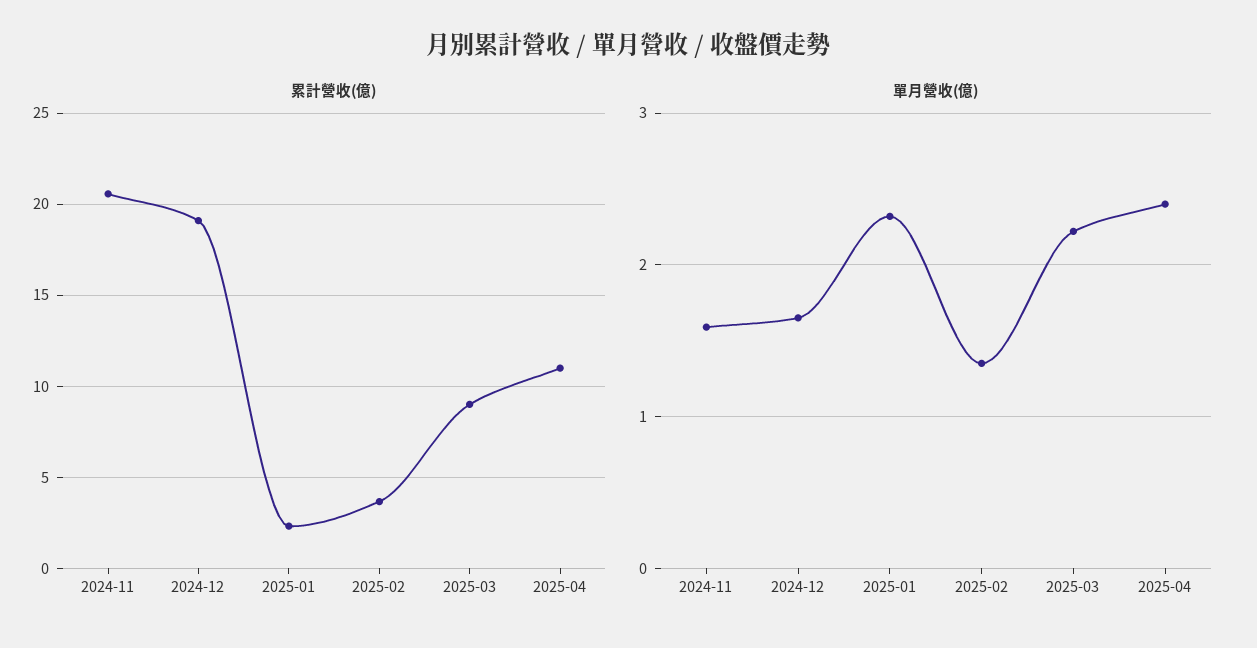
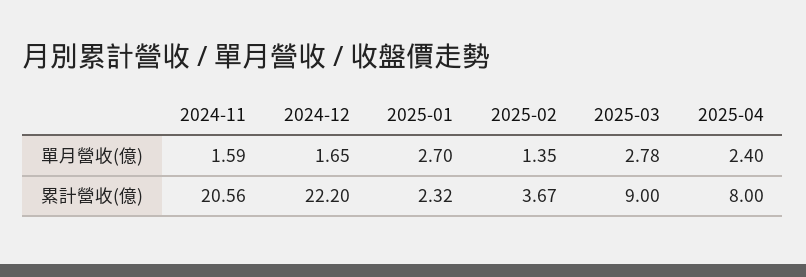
  {
    "累計營收(億)": {
      "2024-11": 20.56,
-     "2024-12": 19,
+     "2024-12": 22.2,
      "2025-01": 2.32,
      "2025-02": 3.67,
      "2025-03": 9,
-     "2025-04": 11
+     "2025-04": 8
    },
    "單月營收(億)": {
      "2024-11": 1.59,
      "2024-12": 1.65,
-     "2025-01": 2.3,
+     "2025-01": 2.7,
      "2025-02": 1.35,
-     "2025-03": 2.2,
+     "2025-03": 2.78,
      "2025-04": 2.4
    }
  }

